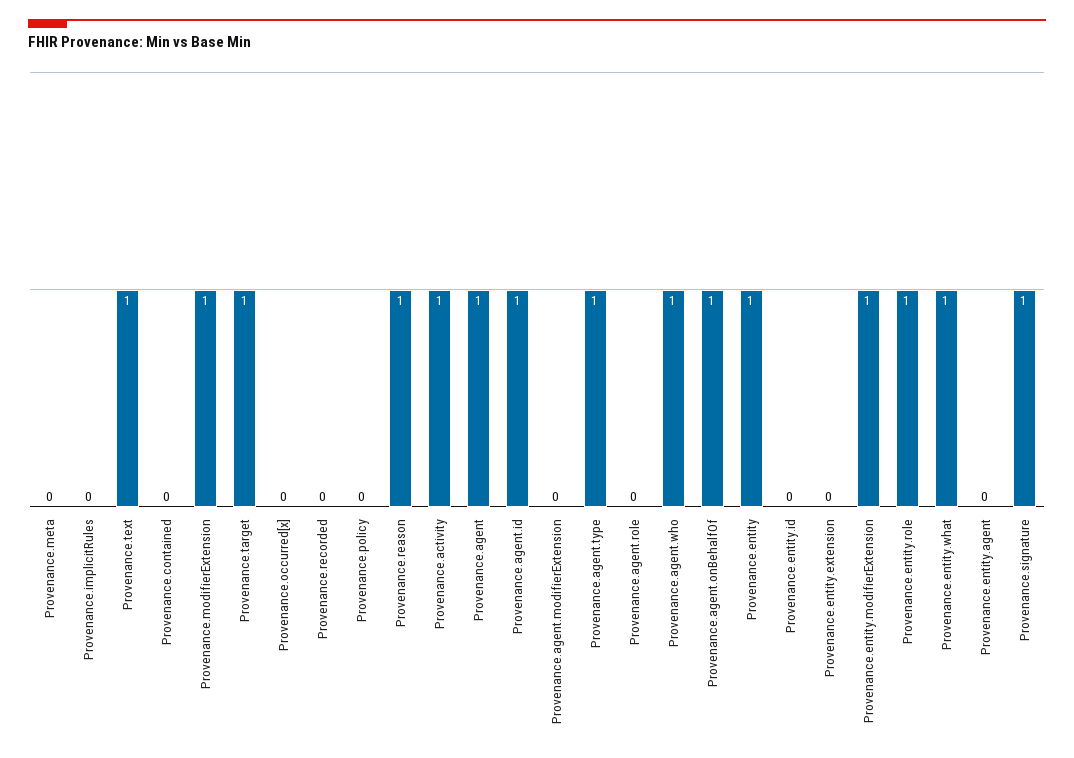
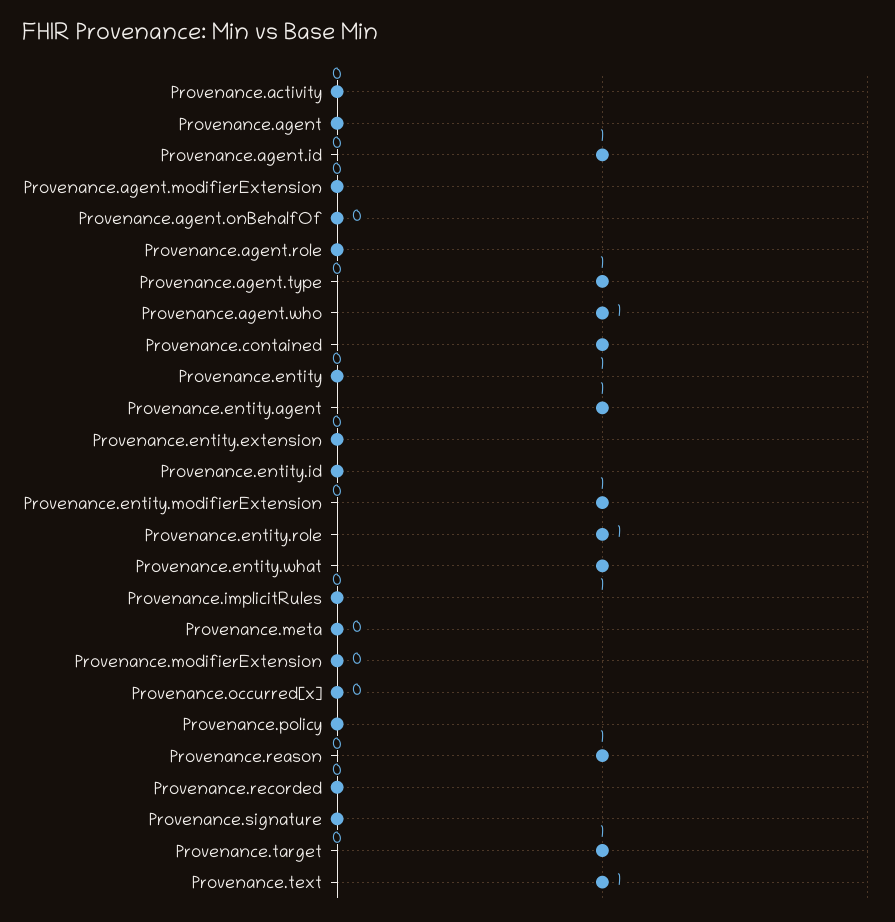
  {
    "Provenance.meta": 0,
    "Provenance.implicitRules": 0,
    "Provenance.text": 1,
-   "Provenance.contained": 0,
+   "Provenance.contained": 1,
-   "Provenance.modifierExtension": 1,
+   "Provenance.modifierExtension": 0,
    "Provenance.target": 1,
    "Provenance.occurred[x]": 0,
    "Provenance.recorded": 0,
    "Provenance.policy": 0,
    "Provenance.reason": 1,
-   "Provenance.activity": 1,
+   "Provenance.activity": 0,
-   "Provenance.agent": 1,
+   "Provenance.agent": 0,
    "Provenance.agent.id": 1,
    "Provenance.agent.modifierExtension": 0,
    "Provenance.agent.type": 1,
    "Provenance.agent.role": 0,
    "Provenance.agent.who": 1,
-   "Provenance.agent.onBehalfOf": 1,
+   "Provenance.agent.onBehalfOf": 0,
-   "Provenance.entity": 1,
+   "Provenance.entity": 0,
    "Provenance.entity.id": 0,
    "Provenance.entity.extension": 0,
    "Provenance.entity.modifierExtension": 1,
    "Provenance.entity.role": 1,
    "Provenance.entity.what": 1,
-   "Provenance.entity.agent": 0,
+   "Provenance.entity.agent": 1,
-   "Provenance.signature": 1
+   "Provenance.signature": 0
  }

